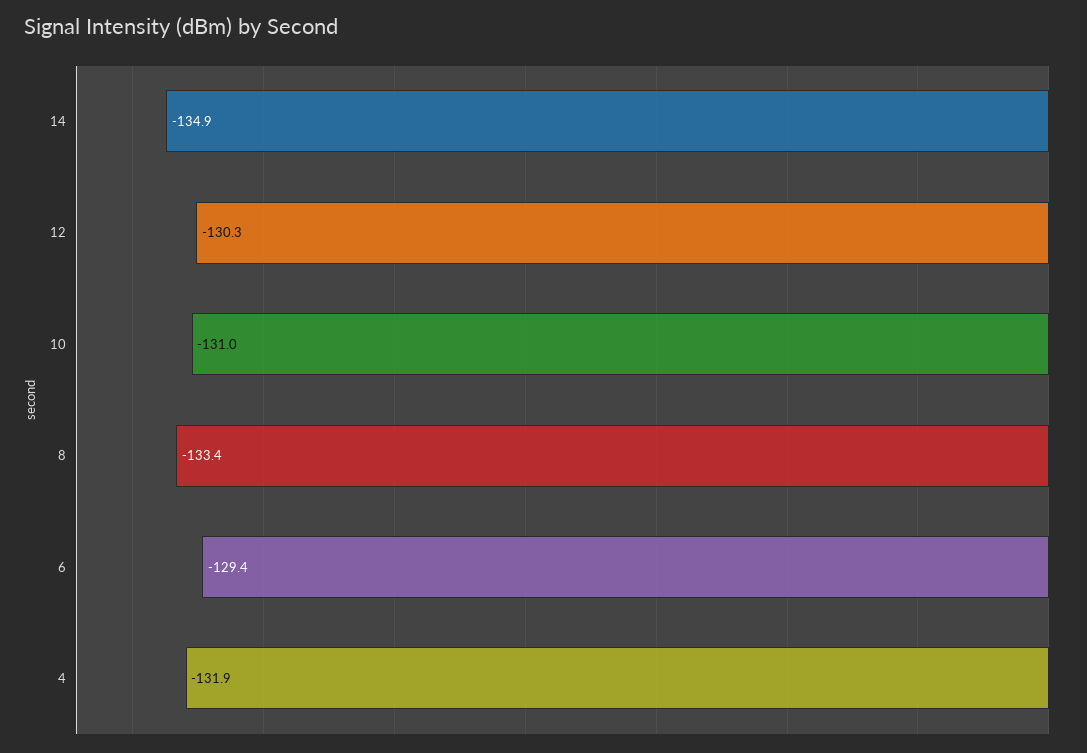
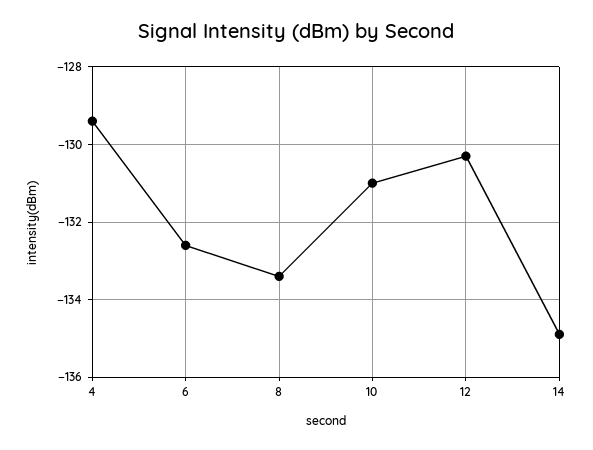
  {
    "14": -134.9,
    "12": -130.3,
    "10": -131,
    "8": -133.4,
-   "6": -129.4,
+   "6": -132.5,
-   "4": -131.9
+   "4": -129.5
  }

